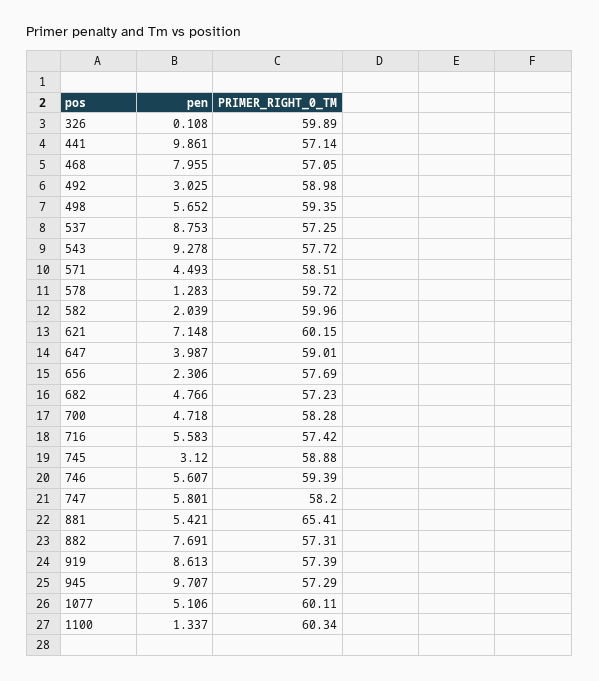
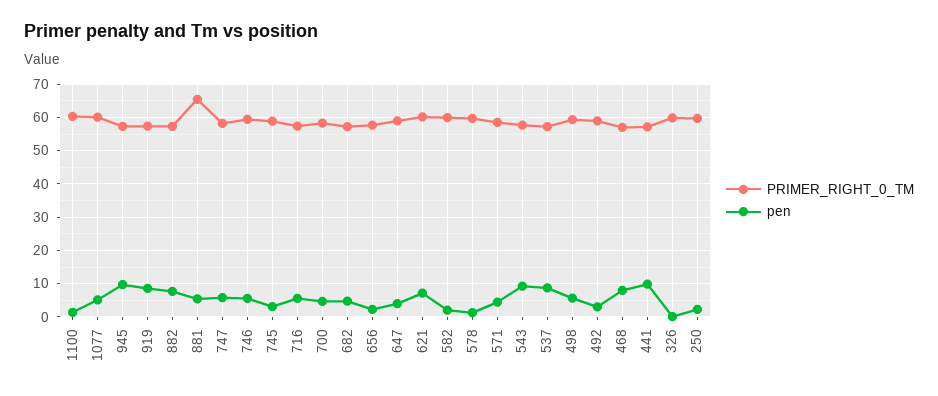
  {
    "pen": {
      "326": 0.108,
      "441": 9.861,
      "468": 7.955,
      "492": 3.025,
      "498": 5.652,
      "537": 8.753,
      "543": 9.278,
      "571": 4.493,
      "578": 1.283,
      "582": 2.039,
      "621": 7.148,
      "647": 3.987,
      "656": 2.306,
      "682": 4.766,
      "700": 4.718,
      "716": 5.583,
      "745": 3.12,
      "746": 5.607,
      "747": 5.801,
      "881": 5.421,
      "882": 7.691,
      "919": 8.613,
      "945": 9.707,
      "1077": 5.106,
-     "1100": 1.337
+     "1100": 1.337,
+     "250": 2
    },
    "PRIMER_RIGHT_0_TM": {
      "326": 59.89,
      "441": 57.14,
      "468": 57.05,
      "492": 58.98,
      "498": 59.35,
      "537": 57.25,
      "543": 57.72,
      "571": 58.51,
      "578": 59.72,
      "582": 59.96,
      "621": 60.15,
      "647": 59.01,
      "656": 57.69,
      "682": 57.23,
      "700": 58.28,
      "716": 57.42,
      "745": 58.88,
      "746": 59.39,
      "747": 58.2,
      "881": 65.41,
      "882": 57.31,
      "919": 57.39,
      "945": 57.29,
      "1077": 60.11,
-     "1100": 60.34
+     "1100": 60.34,
+     "250": 60
    }
  }

